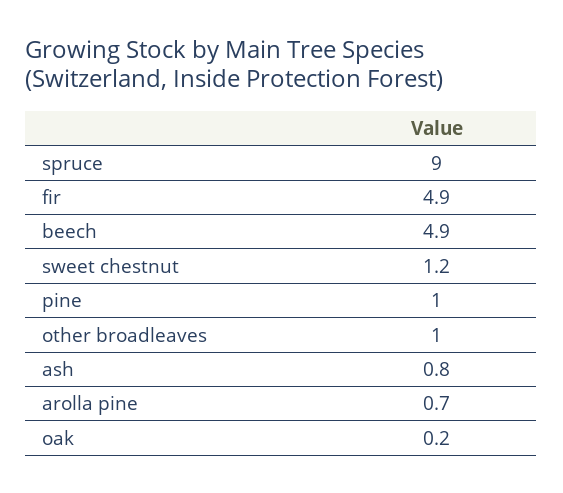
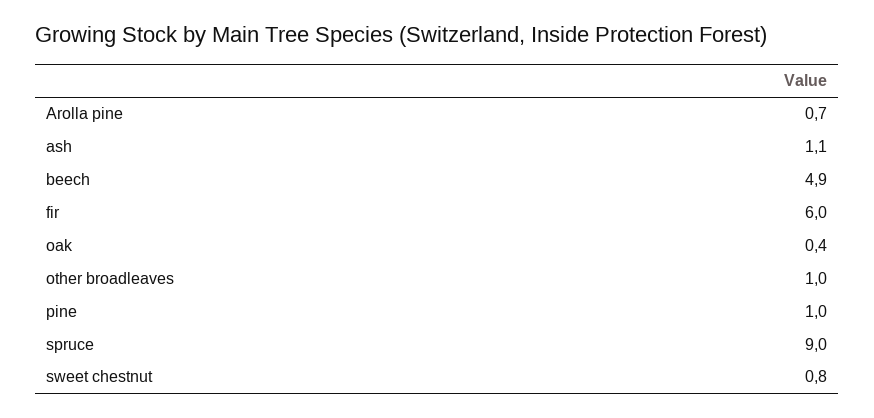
  {
    "spruce": 9,
-   "fir": 4.9,
+   "fir": 6,
    "beech": 4.9,
-   "sweet chestnut": 1.2,
+   "sweet chestnut": 0.8,
    "pine": 1,
    "other broadleaves": 1,
-   "ash": 0.8,
+   "ash": 1.1,
    "arolla pine": 0.7,
-   "oak": 0.2
+   "oak": 0.4
  }

